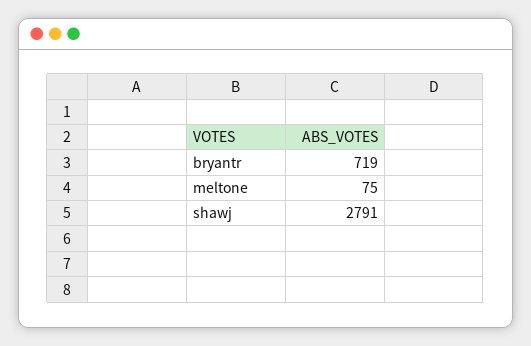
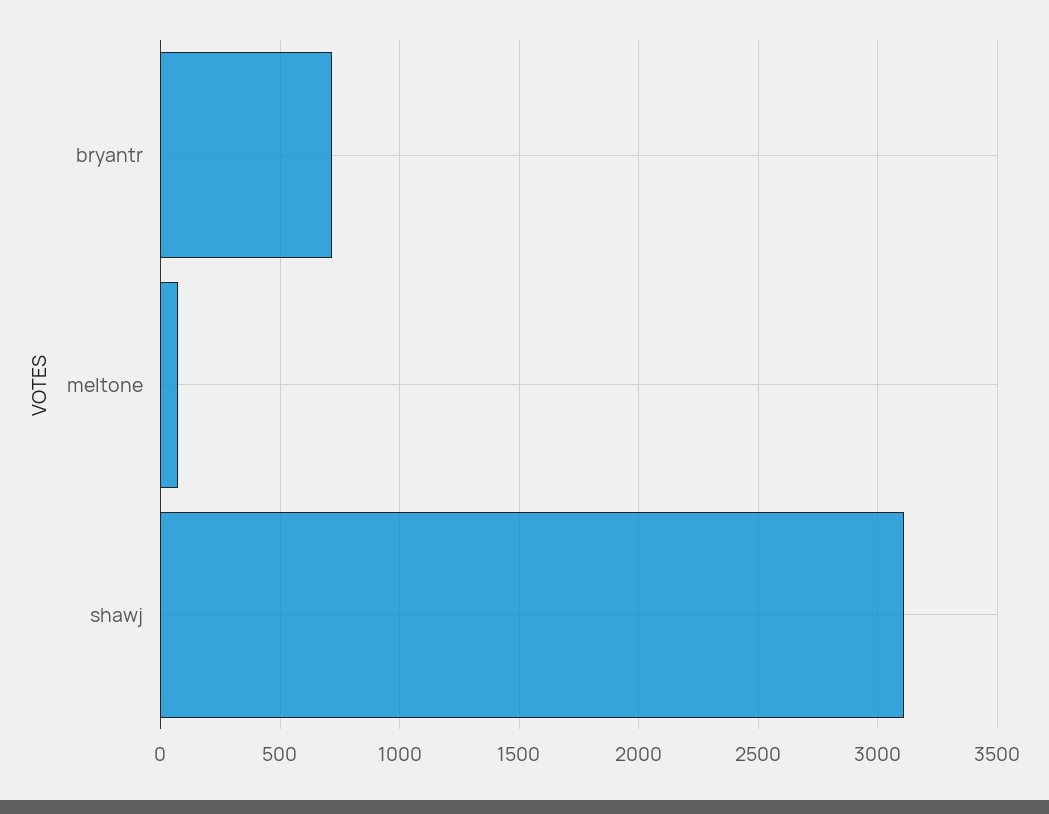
  {
    "bryantr": 719,
    "meltone": 75,
-   "shawj": 2791
+   "shawj": 3100
  }

